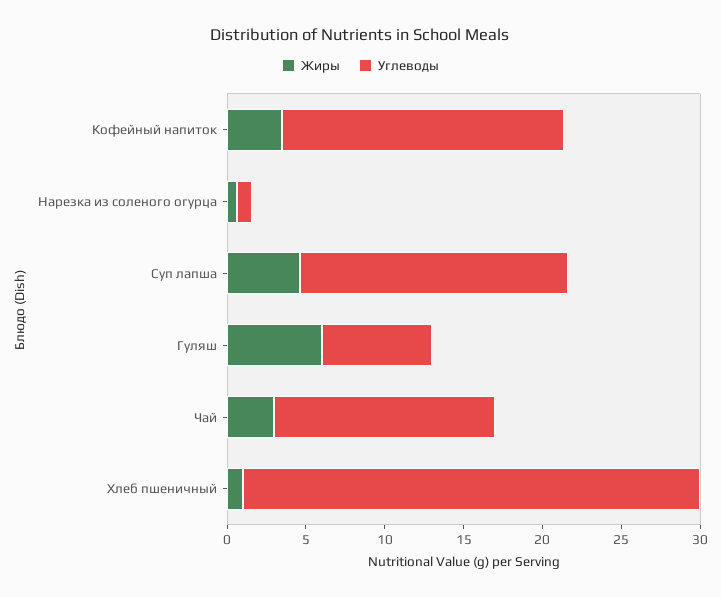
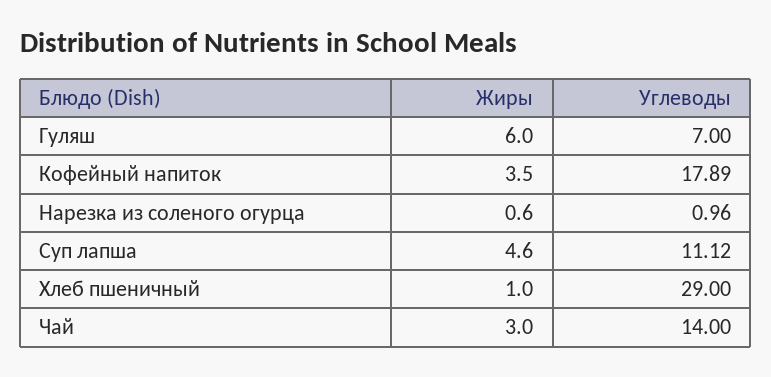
  {
    "Жиры": {
      "Кофейный напиток": 3.5,
      "Нарезка из соленого огурца": 0.6,
      "Суп лапша": 4.6,
      "Гуляш": 6,
      "Чай": 3,
      "Хлеб пшеничный": 1
    },
    "Углеводы": {
      "Кофейный напиток": 17.89,
      "Нарезка из соленого огурца": 0.96,
-     "Суп лапша": 17,
+     "Суп лапша": 11.12,
      "Гуляш": 7,
      "Чай": 14,
      "Хлеб пшеничный": 29
    }
  }

